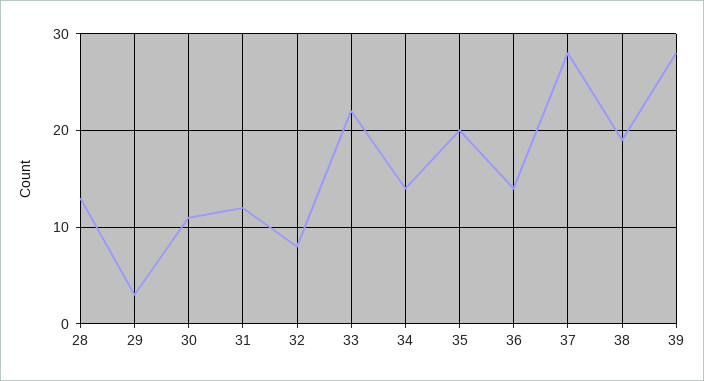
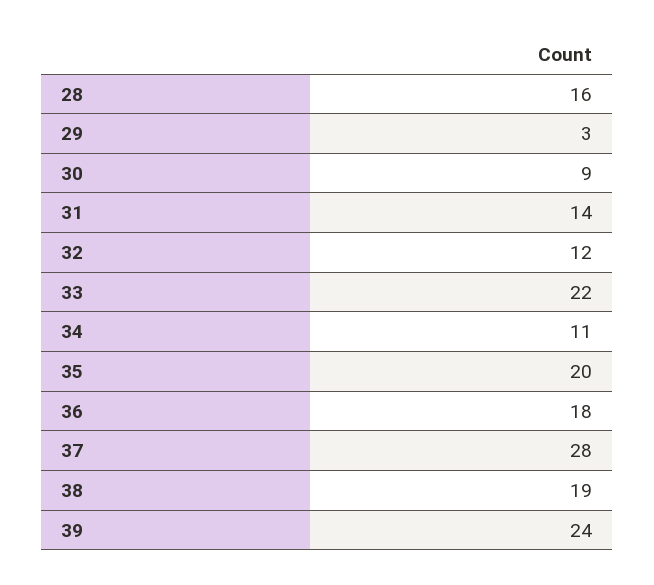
  {
-   "28": 13,
+   "28": 16,
    "29": 3,
-   "30": 11,
+   "30": 9,
-   "31": 12,
+   "31": 14,
-   "32": 8,
+   "32": 12,
    "33": 22,
-   "34": 14,
+   "34": 11,
    "35": 20,
-   "36": 14,
+   "36": 18,
    "37": 28,
    "38": 19,
-   "39": 28
+   "39": 24
  }

